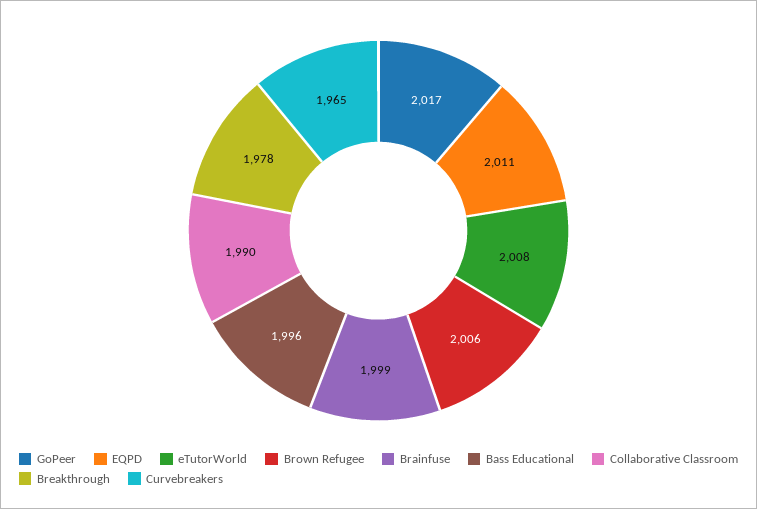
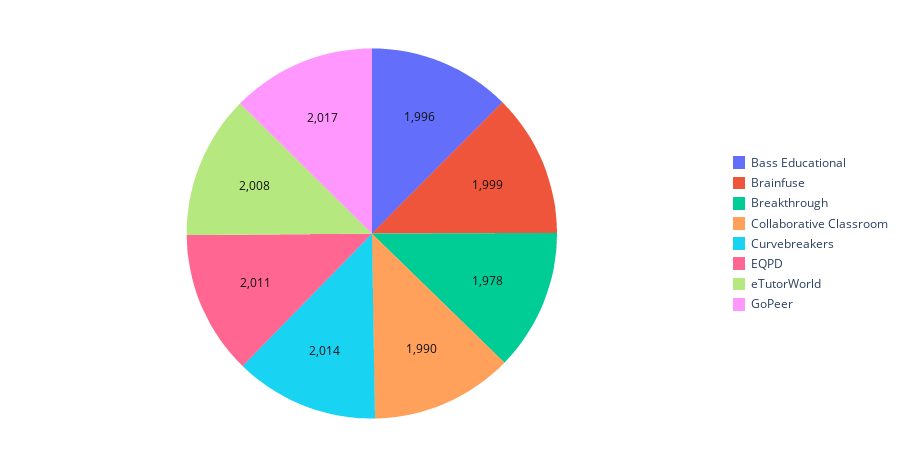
  {
    "GoPeer": 2017,
    "EQPD": 2011,
    "eTutorWorld": 2008,
-   "Brown Refugee": 2006,
    "Brainfuse": 1999,
    "Bass Educational": 1996,
    "Collaborative Classroom": 1990,
    "Breakthrough": 1978,
-   "Curvebreakers": 1965
+   "Curvebreakers": 2014
  }

